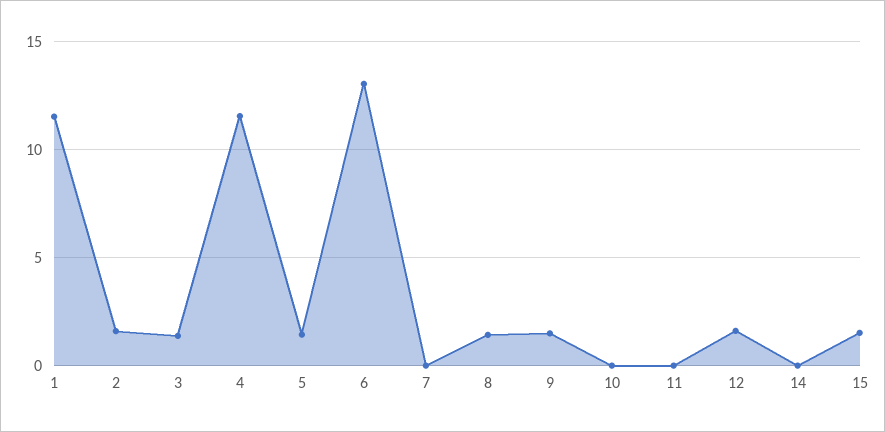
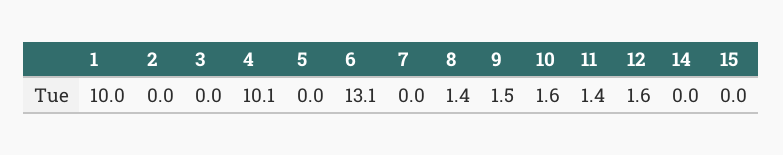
  {
-   "1": 11.5,
+   "1": 10,
-   "2": 1.5,
+   "2": 0,
-   "3": 1.5,
+   "3": 0,
-   "4": 11.5,
+   "4": 10.1,
-   "5": 1.5,
+   "5": 0,
    "6": 13.1,
    "7": 0,
    "8": 1.4,
    "9": 1.5,
-   "10": 0,
+   "10": 1.6,
-   "11": 0,
+   "11": 1.4,
    "12": 1.6,
    "14": 0,
-   "15": 1.5
+   "15": 0
  }

